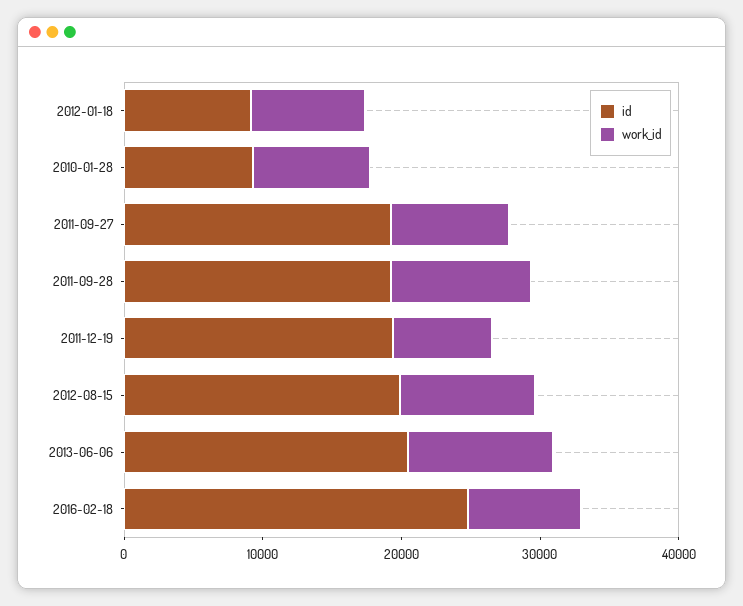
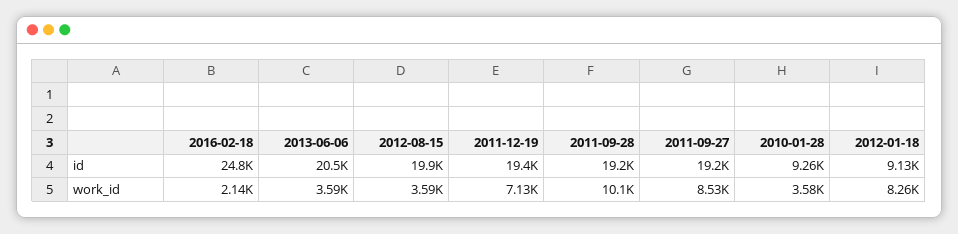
  {
    "id": {
      "2012-01-18": 9130,
      "2010-01-28": 9260,
      "2011-09-27": 19200,
      "2011-09-28": 19200,
      "2011-12-19": 19400,
      "2012-08-15": 19900,
      "2013-06-06": 20500,
      "2016-02-18": 24800
    },
    "work_id": {
      "2012-01-18": 8260,
-     "2010-01-28": 8000,
+     "2010-01-28": 3580,
      "2011-09-27": 8530,
      "2011-09-28": 10100,
      "2011-12-19": 7130,
-     "2012-08-15": 10000,
+     "2012-08-15": 3590,
-     "2013-06-06": 10000,
+     "2013-06-06": 3590,
-     "2016-02-18": 8000
+     "2016-02-18": 2140
    }
  }

